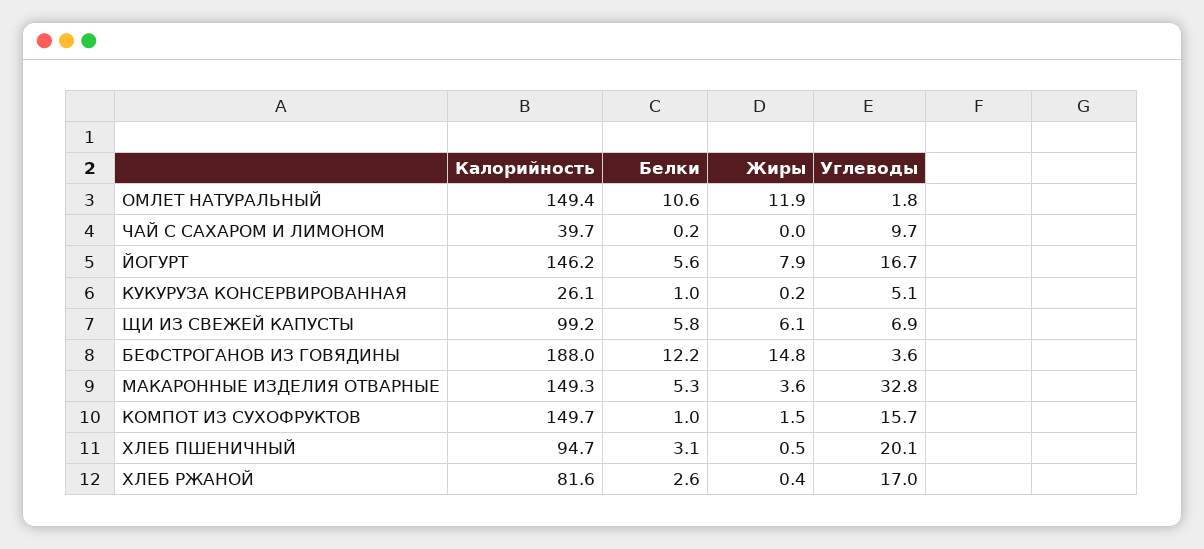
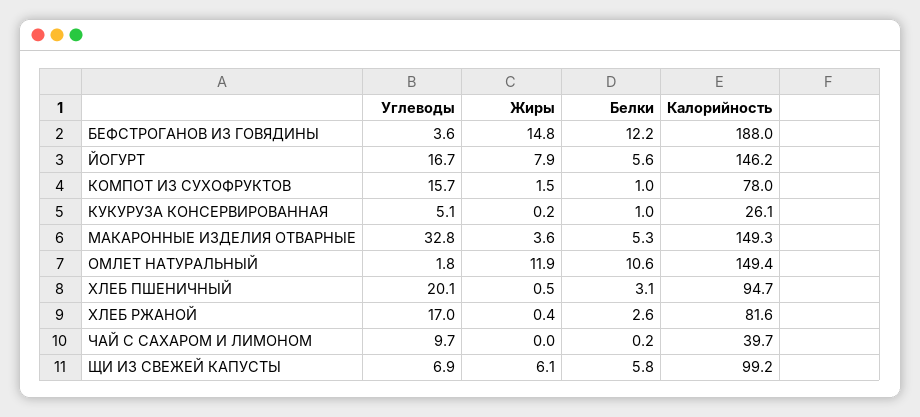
  {
    "Калорийность": {
      "ОМЛЕТ НАТУРАЛЬНЫЙ": 149.4,
      "ЧАЙ С САХАРОМ И ЛИМОНОМ": 39.7,
      "ЙОГУРТ": 146.2,
      "КУКУРУЗА КОНСЕРВИРОВАННАЯ": 26.1,
      "ЩИ ИЗ СВЕЖЕЙ КАПУСТЫ": 99.2,
      "БЕФСТРОГАНОВ ИЗ ГОВЯДИНЫ": 188,
      "МАКАРОННЫЕ ИЗДЕЛИЯ ОТВАРНЫЕ": 149.3,
-     "КОМПОТ ИЗ СУХОФРУКТОВ": 149.7,
+     "КОМПОТ ИЗ СУХОФРУКТОВ": 78,
      "ХЛЕБ ПШЕНИЧНЫЙ": 94.7,
      "ХЛЕБ РЖАНОЙ": 81.6
    },
    "Белки": {
      "ОМЛЕТ НАТУРАЛЬНЫЙ": 10.6,
      "ЧАЙ С САХАРОМ И ЛИМОНОМ": 0.2,
      "ЙОГУРТ": 5.6,
      "КУКУРУЗА КОНСЕРВИРОВАННАЯ": 1,
      "ЩИ ИЗ СВЕЖЕЙ КАПУСТЫ": 5.8,
      "БЕФСТРОГАНОВ ИЗ ГОВЯДИНЫ": 12.2,
      "МАКАРОННЫЕ ИЗДЕЛИЯ ОТВАРНЫЕ": 5.3,
      "КОМПОТ ИЗ СУХОФРУКТОВ": 1,
      "ХЛЕБ ПШЕНИЧНЫЙ": 3.1,
      "ХЛЕБ РЖАНОЙ": 2.6
    },
    "Жиры": {
      "ОМЛЕТ НАТУРАЛЬНЫЙ": 11.9,
      "ЧАЙ С САХАРОМ И ЛИМОНОМ": 0,
      "ЙОГУРТ": 7.9,
      "КУКУРУЗА КОНСЕРВИРОВАННАЯ": 0.2,
      "ЩИ ИЗ СВЕЖЕЙ КАПУСТЫ": 6.1,
      "БЕФСТРОГАНОВ ИЗ ГОВЯДИНЫ": 14.8,
      "МАКАРОННЫЕ ИЗДЕЛИЯ ОТВАРНЫЕ": 3.6,
      "КОМПОТ ИЗ СУХОФРУКТОВ": 1.5,
      "ХЛЕБ ПШЕНИЧНЫЙ": 0.5,
      "ХЛЕБ РЖАНОЙ": 0.4
    },
    "Углеводы": {
      "ОМЛЕТ НАТУРАЛЬНЫЙ": 1.8,
      "ЧАЙ С САХАРОМ И ЛИМОНОМ": 9.7,
      "ЙОГУРТ": 16.7,
      "КУКУРУЗА КОНСЕРВИРОВАННАЯ": 5.1,
      "ЩИ ИЗ СВЕЖЕЙ КАПУСТЫ": 6.9,
      "БЕФСТРОГАНОВ ИЗ ГОВЯДИНЫ": 3.6,
      "МАКАРОННЫЕ ИЗДЕЛИЯ ОТВАРНЫЕ": 32.8,
      "КОМПОТ ИЗ СУХОФРУКТОВ": 15.7,
      "ХЛЕБ ПШЕНИЧНЫЙ": 20.1,
      "ХЛЕБ РЖАНОЙ": 17
    }
  }

